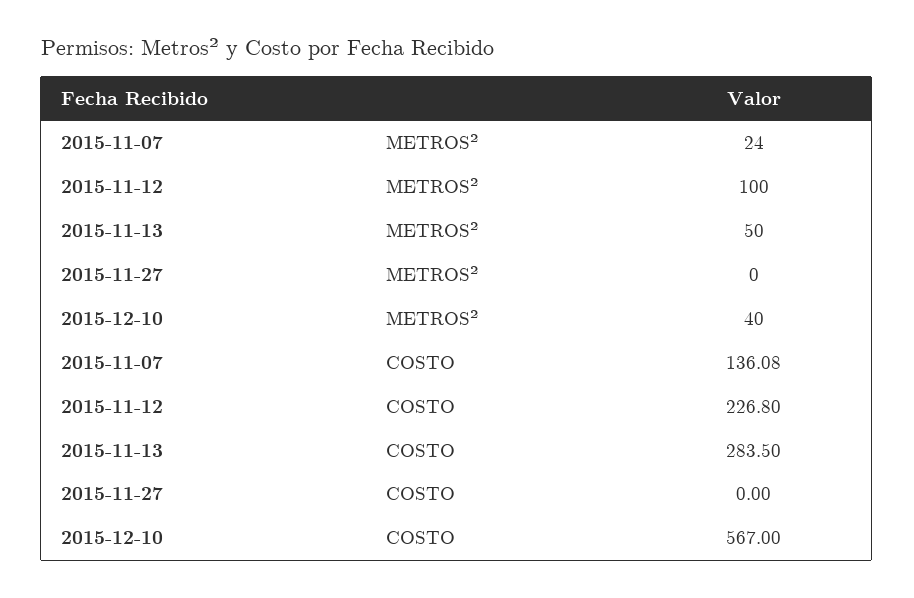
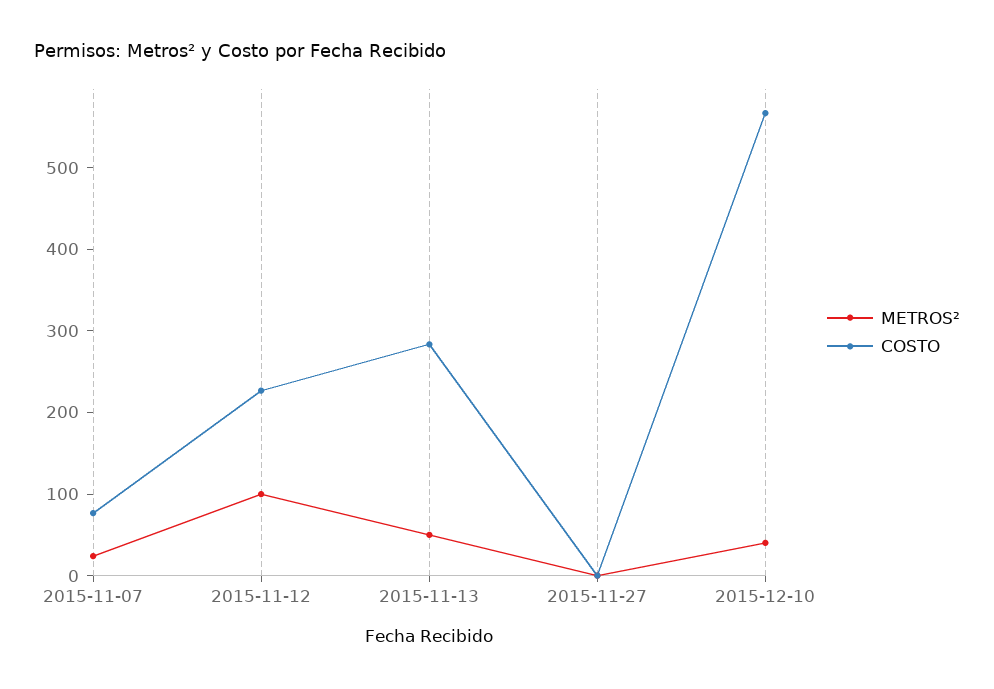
  {
    "METROS²": {
      "2015-11-07": 24,
      "2015-11-12": 100,
      "2015-11-13": 50,
      "2015-11-27": 0,
      "2015-12-10": 40
    },
    "COSTO": {
-     "2015-11-07": 136.08,
+     "2015-11-07": 80,
      "2015-11-12": 226.8,
      "2015-11-13": 283.5,
      "2015-11-27": 0,
      "2015-12-10": 567
    }
  }

